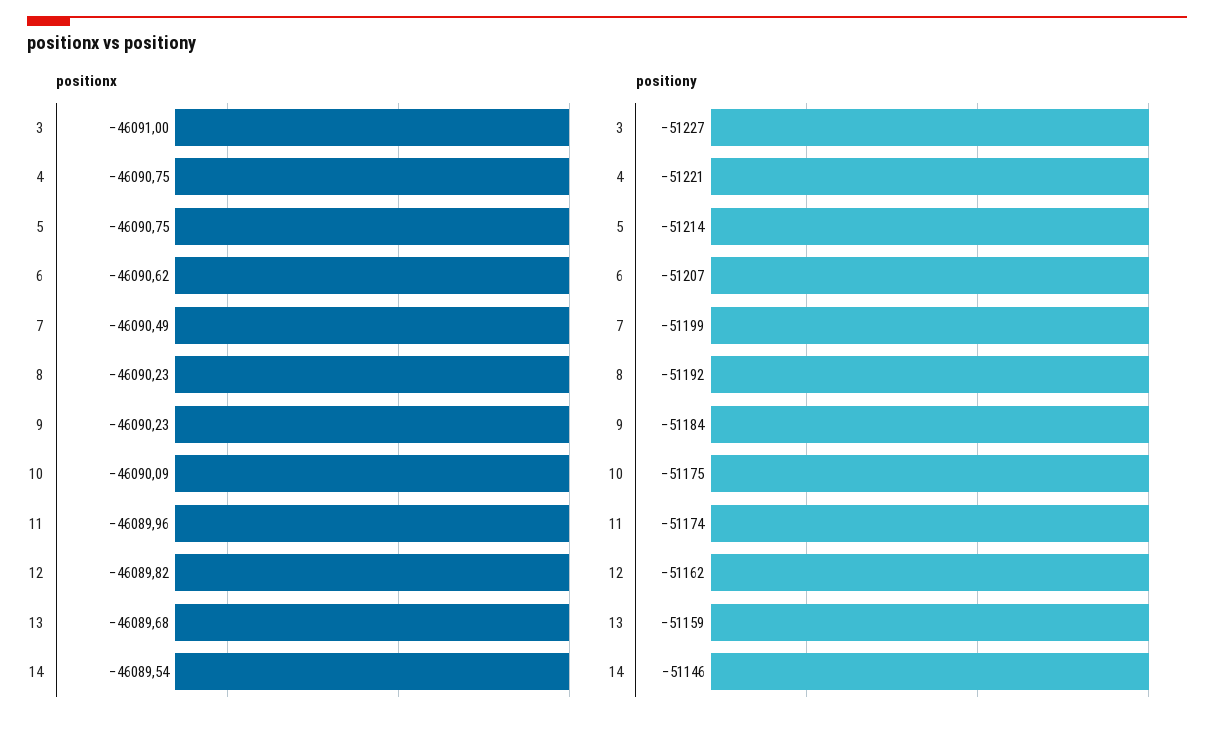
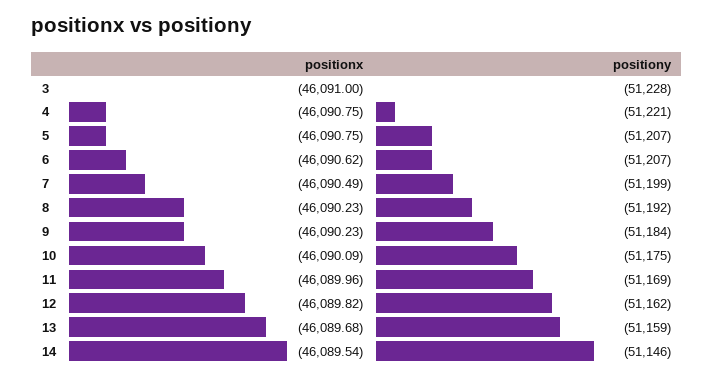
  {
    "positionx": {
      "3": -46091,
      "4": -46090.75,
      "5": -46090.75,
      "6": -46090.62,
      "7": -46090.49,
      "8": -46090.23,
      "9": -46090.23,
      "10": -46090.09,
      "11": -46089.96,
      "12": -46089.82,
      "13": -46089.68,
      "14": -46089.54
    },
    "positiony": {
-     "3": -51227,
+     "3": -51228,
      "4": -51221,
-     "5": -51214,
+     "5": -51207,
      "6": -51207,
      "7": -51199,
      "8": -51192,
      "9": -51184,
      "10": -51175,
-     "11": -51174,
+     "11": -51169,
      "12": -51162,
      "13": -51159,
      "14": -51146
    }
  }

